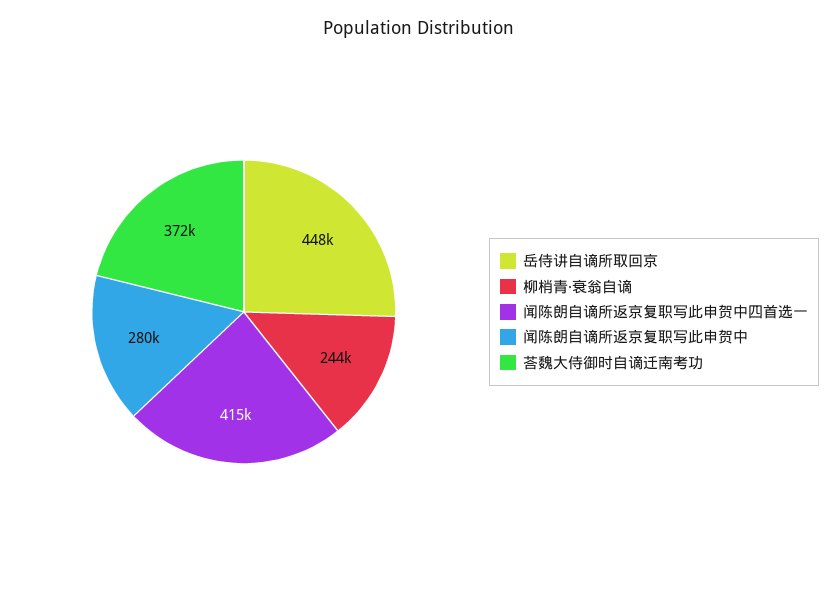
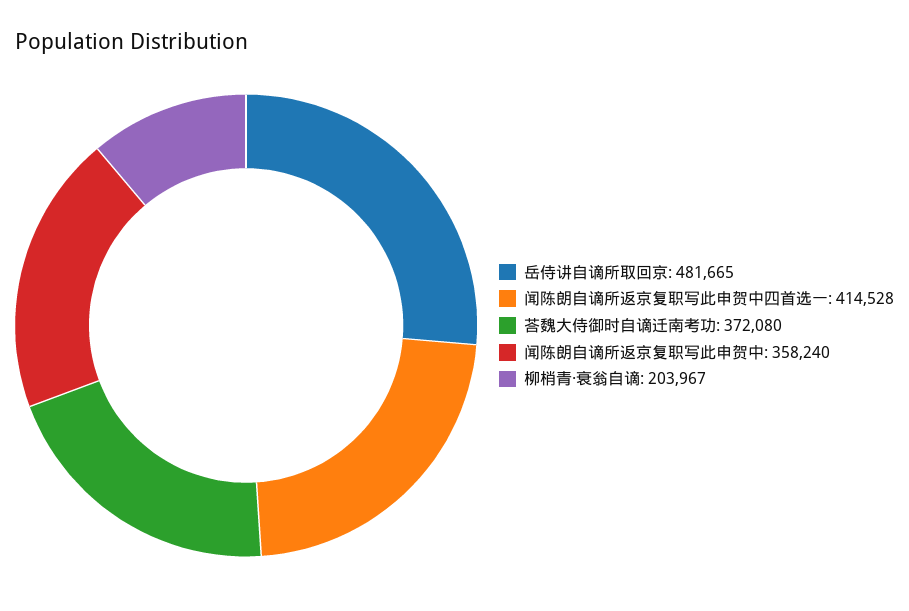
  {
-   "岳侍讲自谪所取回京": 448000,
+   "岳侍讲自谪所取回京": 481665,
-   "柳梢青·衰翁自谪": 244000,
+   "柳梢青·衰翁自谪": 203967,
    "闻陈朗自谪所返京复职写此申贺中四首选一": 414528,
-   "闻陈朗自谪所返京复职写此申贺中": 280000,
+   "闻陈朗自谪所返京复职写此申贺中": 358240,
    "荅魏大侍御时自谪迁南考功": 372080
  }

